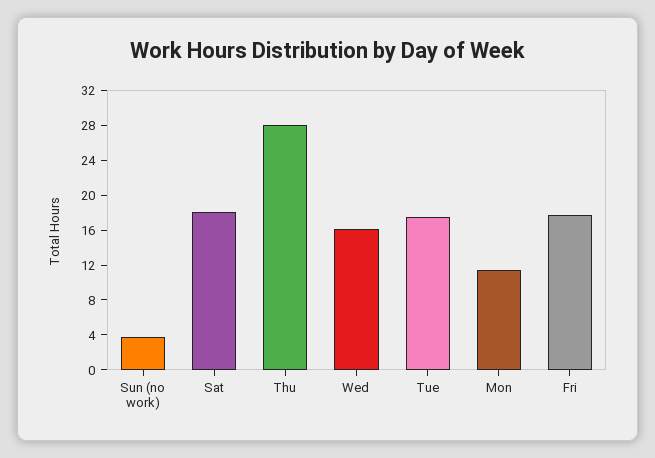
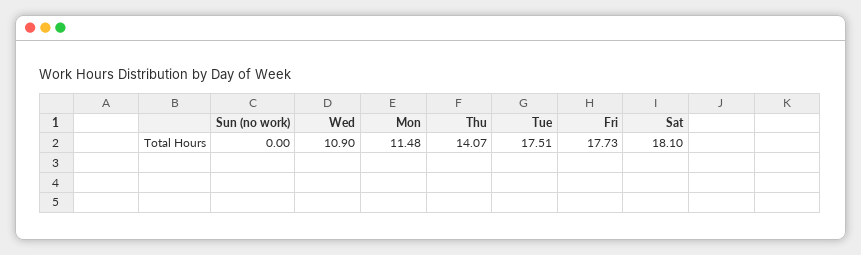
  {
-   "Sun (no work)": 4,
+   "Sun (no work)": 0,
    "Sat": 18.1,
-   "Thu": 28,
+   "Thu": 14.07,
-   "Wed": 16,
+   "Wed": 10.9,
    "Tue": 17.51,
    "Mon": 11.48,
    "Fri": 17.73
  }

